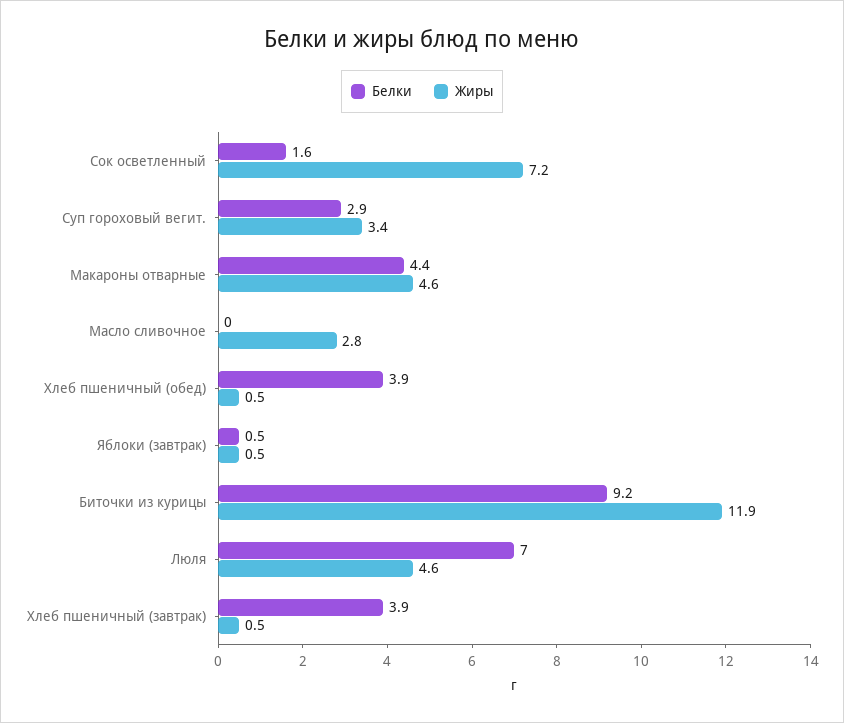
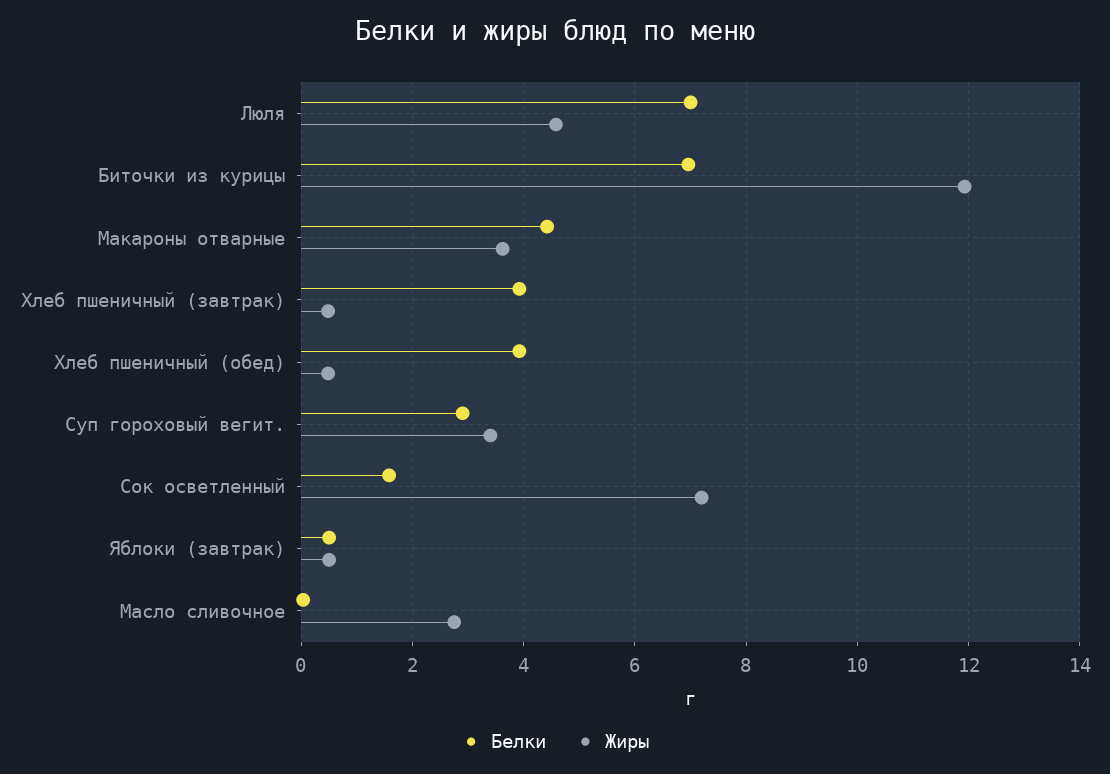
  {
    "Белки": {
      "Сок осветленный": 1.6,
      "Суп гороховый вегит.": 2.9,
      "Макароны отварные": 4.4,
      "Масло сливочное": 0,
      "Хлеб пшеничный (обед)": 3.9,
      "Яблоки (завтрак)": 0.5,
-     "Биточки из курицы": 9.2,
+     "Биточки из курицы": 7,
      "Люля": 7,
      "Хлеб пшеничный (завтрак)": 3.9
    },
    "Жиры": {
      "Сок осветленный": 7.2,
      "Суп гороховый вегит.": 3.4,
-     "Макароны отварные": 4.6,
+     "Макароны отварные": 3.6,
      "Масло сливочное": 2.8,
      "Хлеб пшеничный (обед)": 0.5,
      "Яблоки (завтрак)": 0.5,
      "Биточки из курицы": 11.9,
      "Люля": 4.6,
      "Хлеб пшеничный (завтрак)": 0.5
    }
  }

